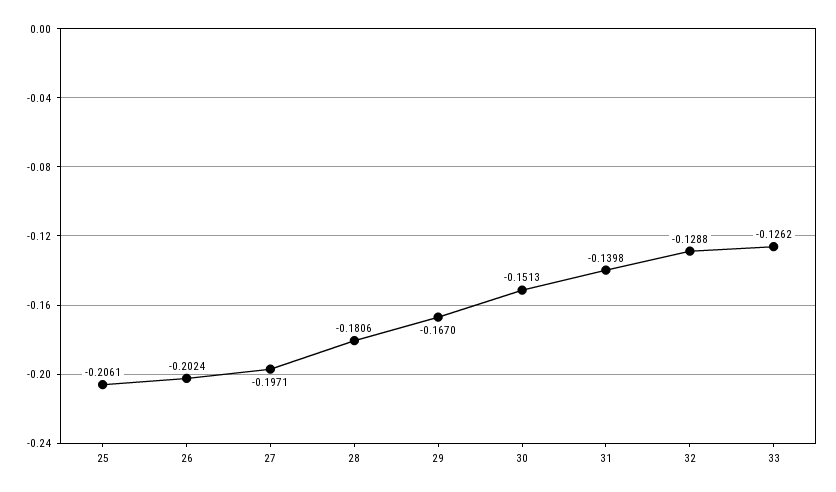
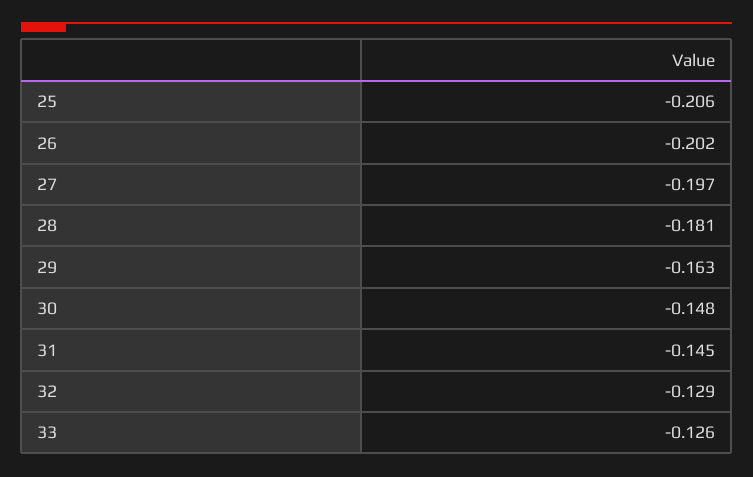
  {
    "25": -0.2061,
    "26": -0.2024,
    "27": -0.1971,
    "28": -0.1806,
-   "29": -0.167,
+   "29": -0.163,
-   "30": -0.1513,
+   "30": -0.148,
-   "31": -0.1398,
+   "31": -0.145,
    "32": -0.1288,
    "33": -0.1262
  }

